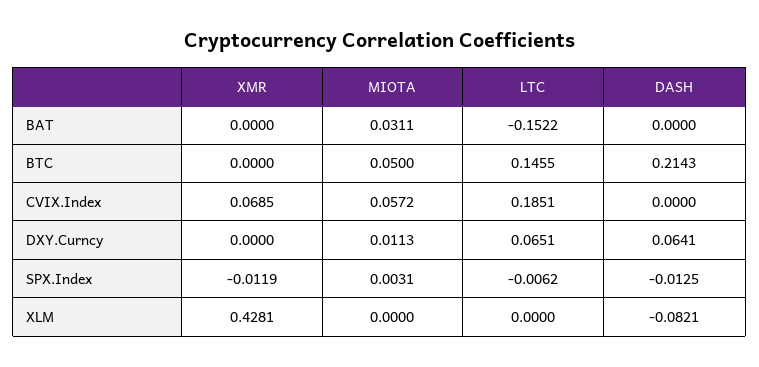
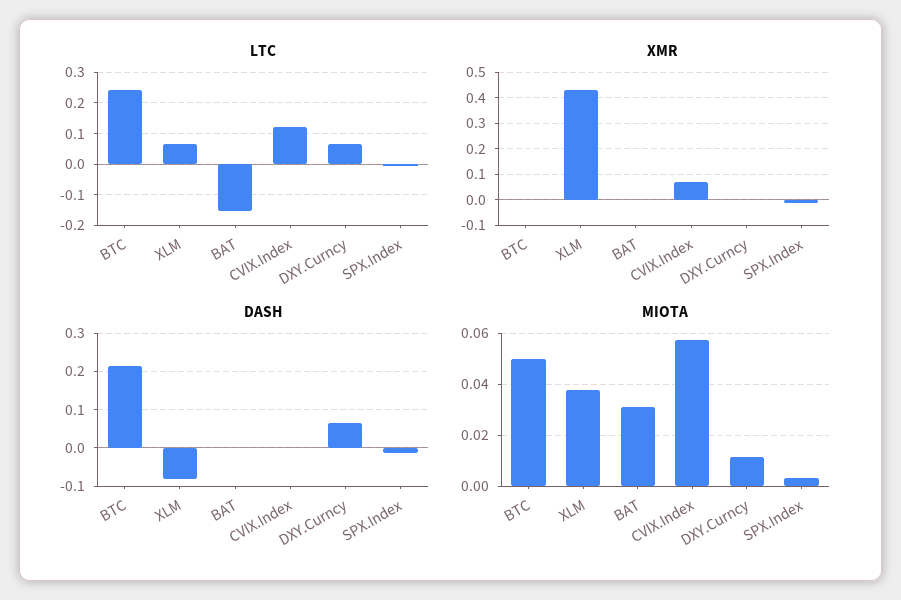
  {
    "XMR": {
      "BAT": 0,
      "BTC": 0,
      "CVIX.Index": 0.0685,
      "DXY.Curncy": 0,
      "SPX.Index": -0.0119,
      "XLM": 0.4281
    },
    "MIOTA": {
      "BAT": 0.0311,
      "BTC": 0.05,
      "CVIX.Index": 0.0572,
      "DXY.Curncy": 0.0113,
      "SPX.Index": 0.0031,
-     "XLM": 0
+     "XLM": 0.0375
    },
    "LTC": {
      "BAT": -0.1522,
-     "BTC": 0.1455,
+     "BTC": 0.24,
-     "CVIX.Index": 0.1851,
+     "CVIX.Index": 0.12,
      "DXY.Curncy": 0.0651,
      "SPX.Index": -0.0062,
-     "XLM": 0
+     "XLM": 0.06
    },
    "DASH": {
      "BAT": 0,
      "BTC": 0.2143,
      "CVIX.Index": 0,
      "DXY.Curncy": 0.0641,
      "SPX.Index": -0.0125,
      "XLM": -0.0821
    }
  }

